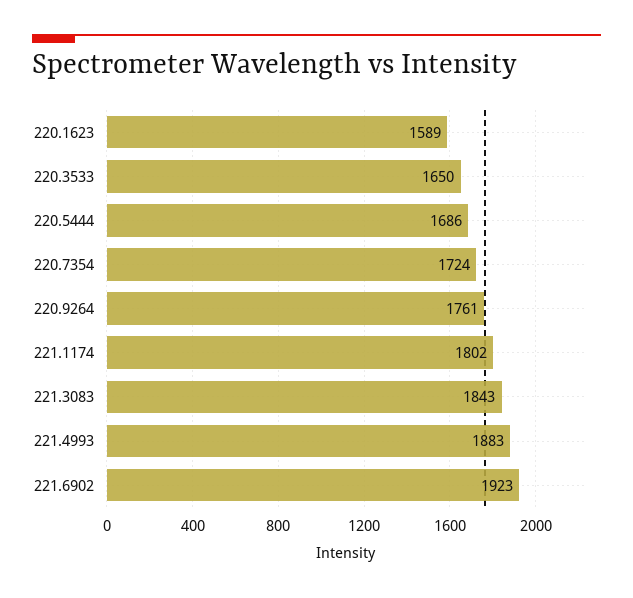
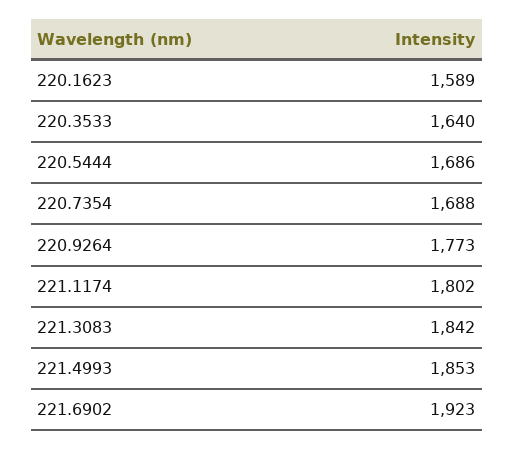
  {
    "220.1623": 1589,
-   "220.3533": 1650,
+   "220.3533": 1640,
    "220.5444": 1686,
-   "220.7354": 1724,
+   "220.7354": 1688,
-   "220.9264": 1761,
+   "220.9264": 1773,
    "221.1174": 1802,
-   "221.3083": 1843,
+   "221.3083": 1842,
-   "221.4993": 1883,
+   "221.4993": 1853,
    "221.6902": 1923
  }

